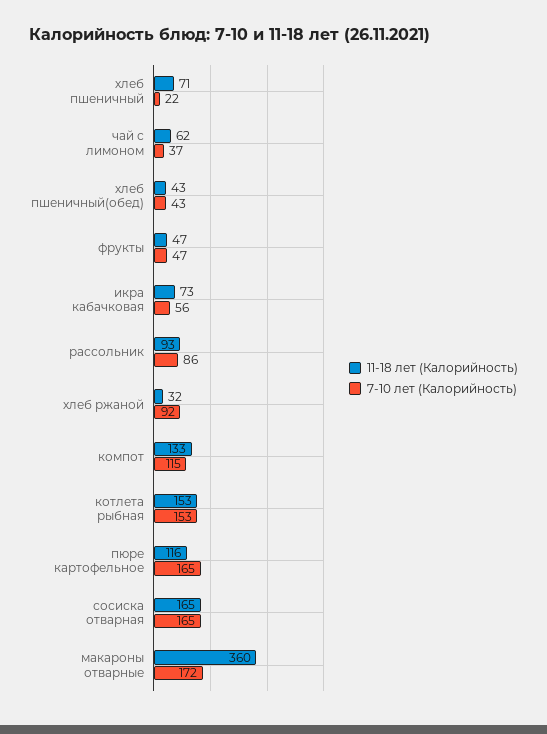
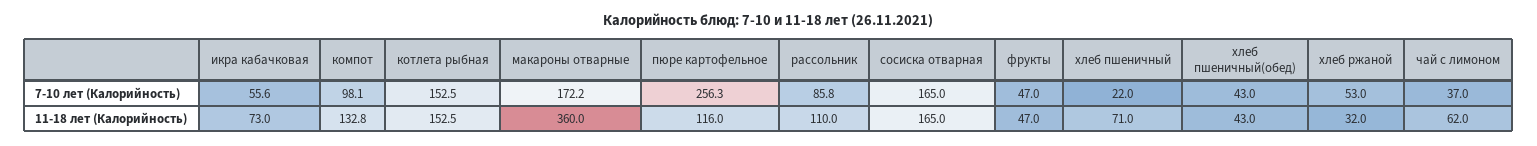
  {
    "11-18 лет (Калорийность)": {
      "хлеб пшеничный": 71,
      "чай с лимоном": 62,
      "хлеб пшеничный(обед)": 43,
      "фрукты": 47,
      "икра кабачковая": 73,
-     "рассольник": 93,
+     "рассольник": 110,
      "хлеб ржаной": 32,
      "компот": 132.8,
      "котлета рыбная": 152.5,
      "пюре картофельное": 116,
      "сосиска отварная": 165,
      "макароны отварные": 360
    },
    "7-10 лет (Калорийность)": {
      "хлеб пшеничный": 22,
      "чай с лимоном": 37,
      "хлеб пшеничный(обед)": 43,
      "фрукты": 47,
      "икра кабачковая": 55.6,
      "рассольник": 85.8,
-     "хлеб ржаной": 92,
+     "хлеб ржаной": 53,
-     "компот": 115,
+     "компот": 98.1,
      "котлета рыбная": 152.5,
-     "пюре картофельное": 165,
+     "пюре картофельное": 256.3,
      "сосиска отварная": 165,
      "макароны отварные": 172.2
    }
  }

